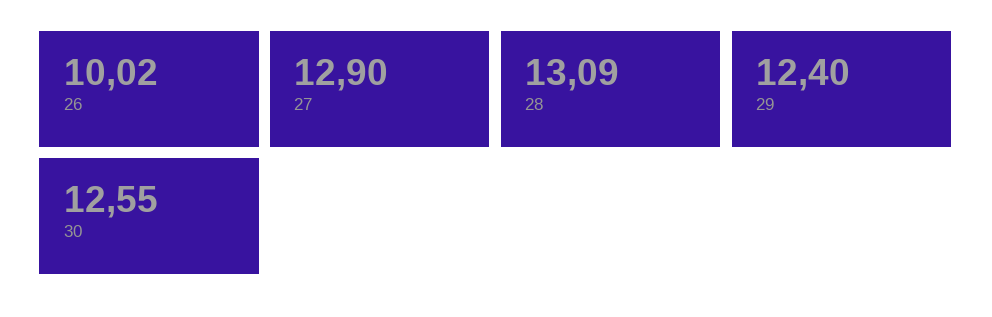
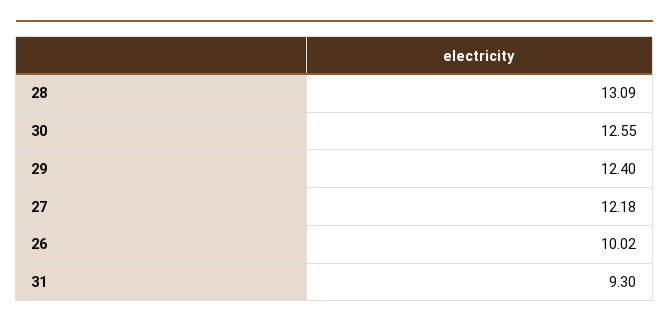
  {
    "26": 10.02,
-   "27": 12.9,
+   "27": 12.18,
    "28": 13.09,
    "29": 12.4,
-   "30": 12.55
+   "30": 12.55,
+   "31": 9.3
  }

